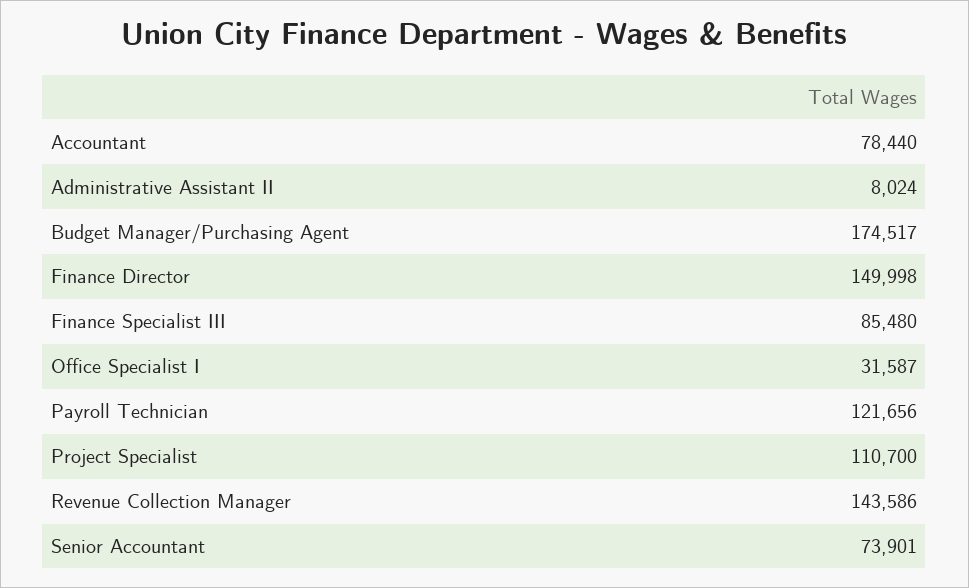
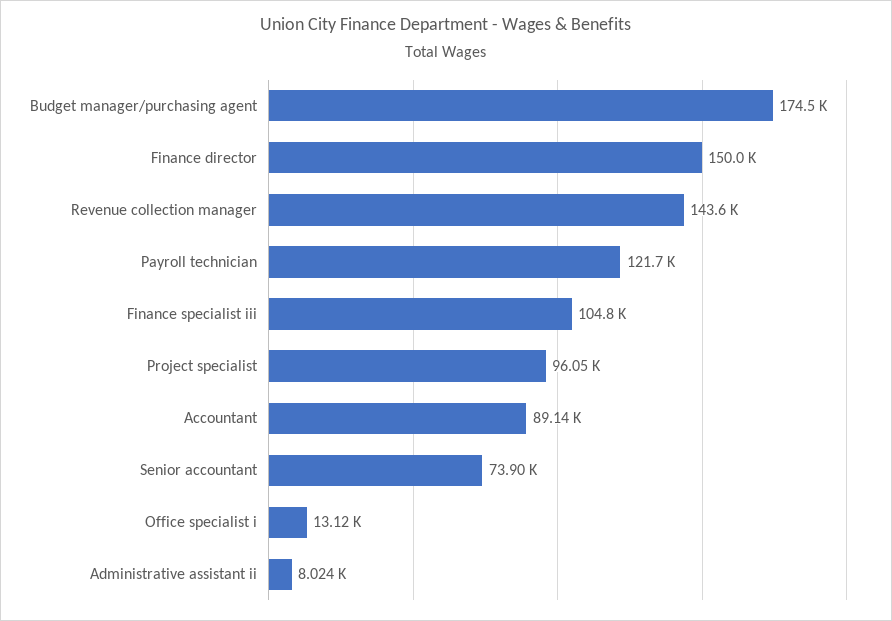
  {
-   "Accountant": 78440,
+   "Accountant": 89140,
    "Administrative Assistant II": 8024,
    "Budget Manager/Purchasing Agent": 174517,
    "Finance Director": 149998,
-   "Finance Specialist III": 85480,
+   "Finance Specialist III": 104800,
-   "Office Specialist I": 31587,
+   "Office Specialist I": 13120,
    "Payroll Technician": 121656,
-   "Project Specialist": 110700,
+   "Project Specialist": 96050,
    "Revenue Collection Manager": 143586,
    "Senior Accountant": 73901
  }

